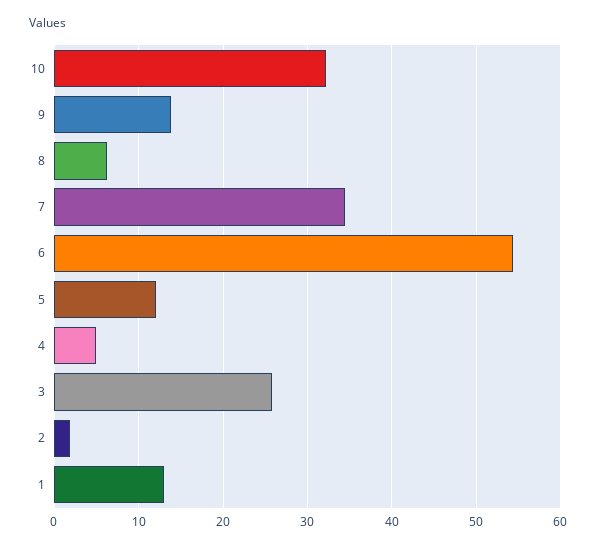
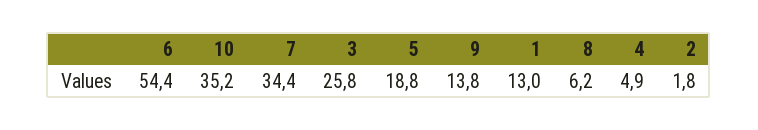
  {
-   "10": 32,
+   "10": 35.2,
    "9": 13.8,
    "8": 6.2,
    "7": 34.4,
    "6": 54.4,
-   "5": 12,
+   "5": 18.8,
    "4": 4.9,
    "3": 25.8,
    "2": 1.8,
    "1": 13
  }

